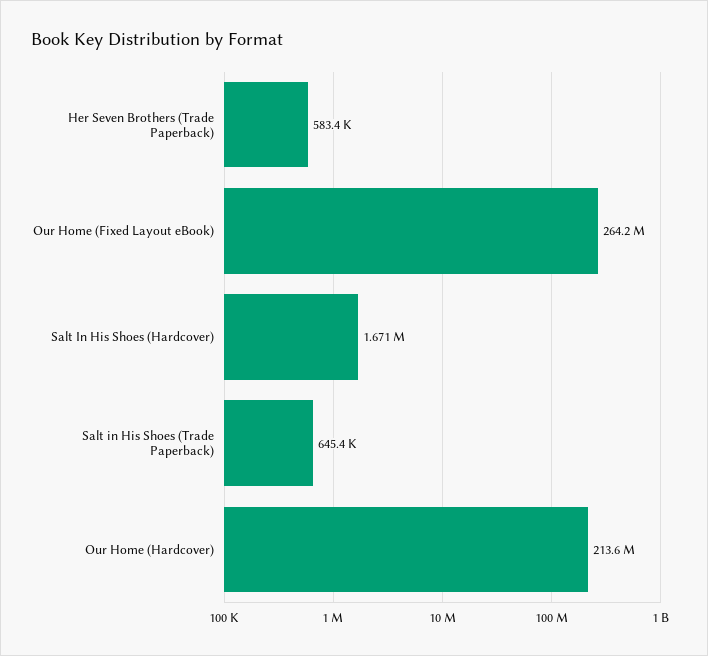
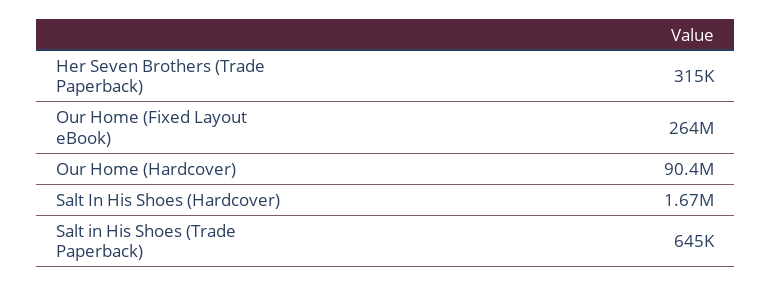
  {
-   "Her Seven Brothers (Trade Paperback)": 583400,
+   "Her Seven Brothers (Trade Paperback)": 315000,
    "Our Home (Fixed Layout eBook)": 264200000,
    "Salt In His Shoes (Hardcover)": 1671000,
    "Salt in His Shoes (Trade Paperback)": 645400,
-   "Our Home (Hardcover)": 213600000
+   "Our Home (Hardcover)": 90400000
  }

